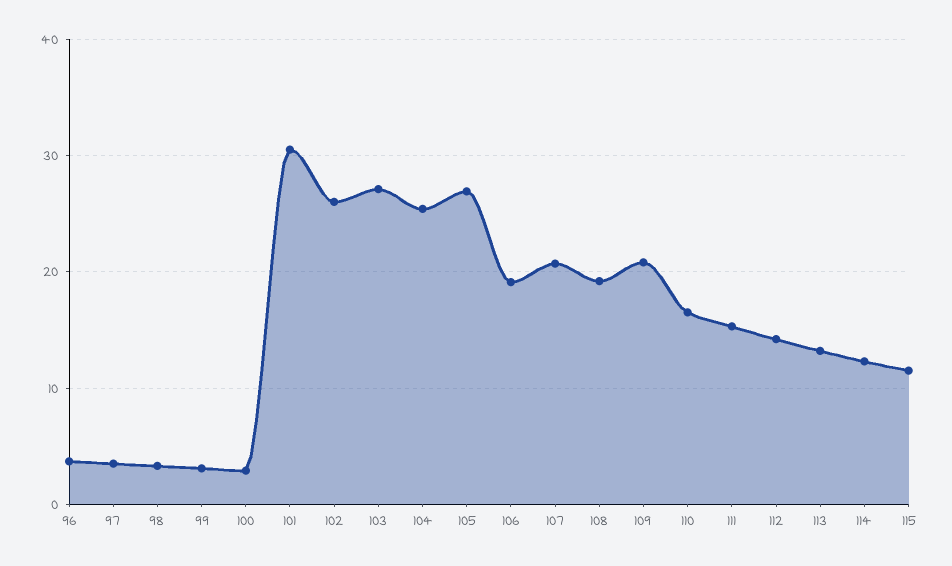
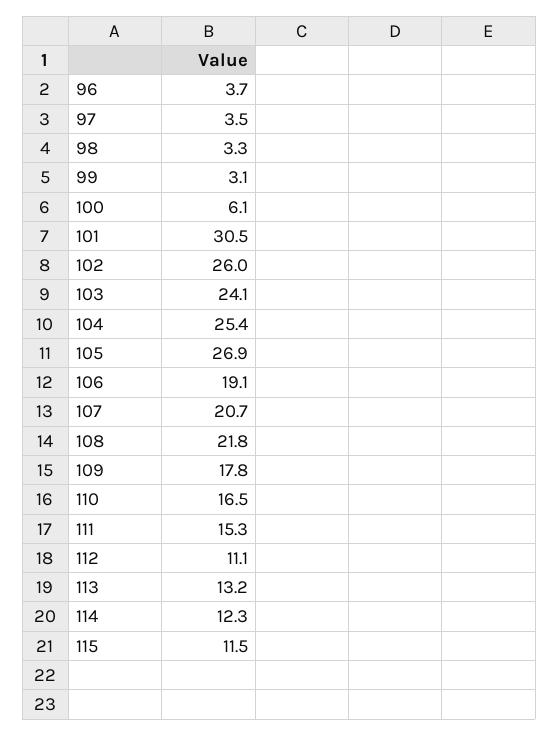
  {
    "96": 3.7,
    "97": 3.5,
    "98": 3.3,
    "99": 3.1,
-   "100": 3,
+   "100": 6.1,
    "101": 30.5,
    "102": 26,
-   "103": 27,
+   "103": 24.1,
    "104": 25.4,
    "105": 26.9,
    "106": 19.1,
    "107": 20.7,
-   "108": 19,
+   "108": 21.8,
-   "109": 21,
+   "109": 17.8,
    "110": 16.5,
    "111": 15.3,
-   "112": 14,
+   "112": 11.1,
    "113": 13.2,
    "114": 12.3,
    "115": 11.5
  }

